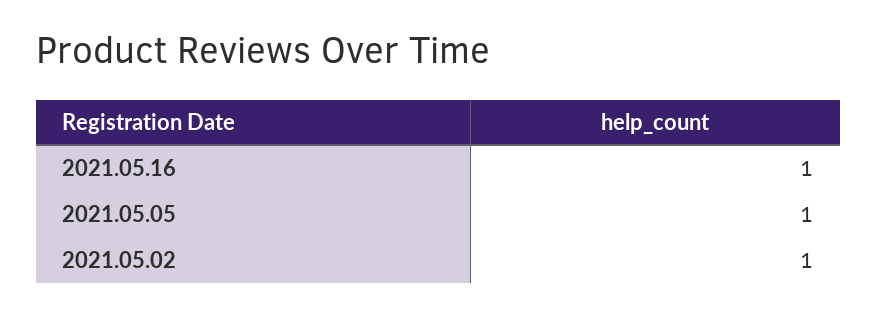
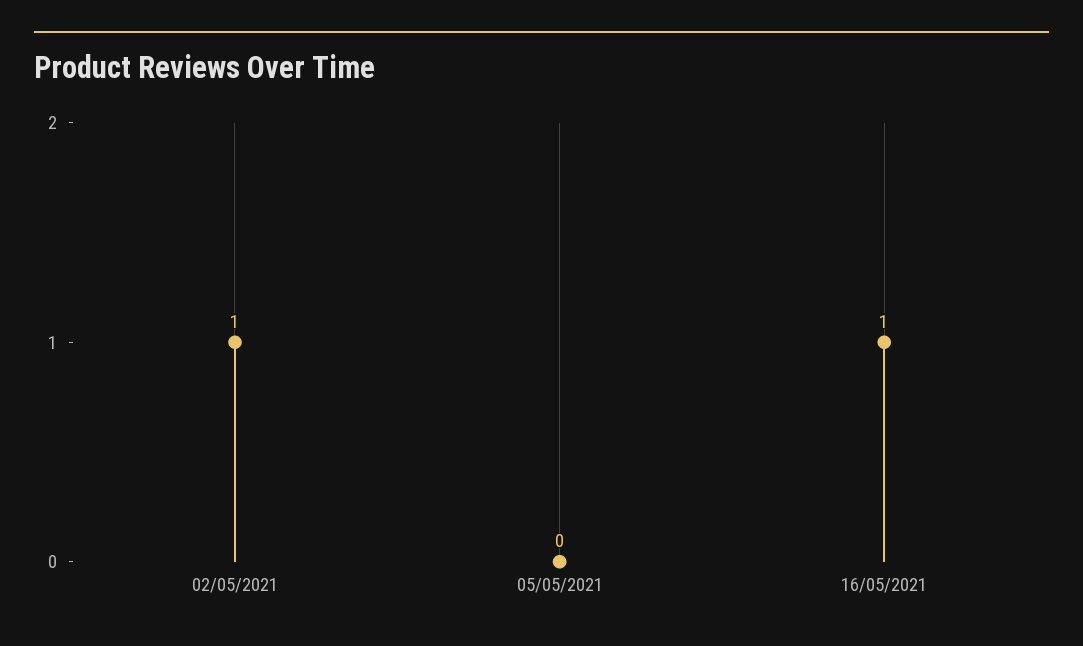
  {
    "2021.05.16": 1,
-   "2021.05.05": 1,
+   "2021.05.05": 0,
    "2021.05.02": 1
  }

